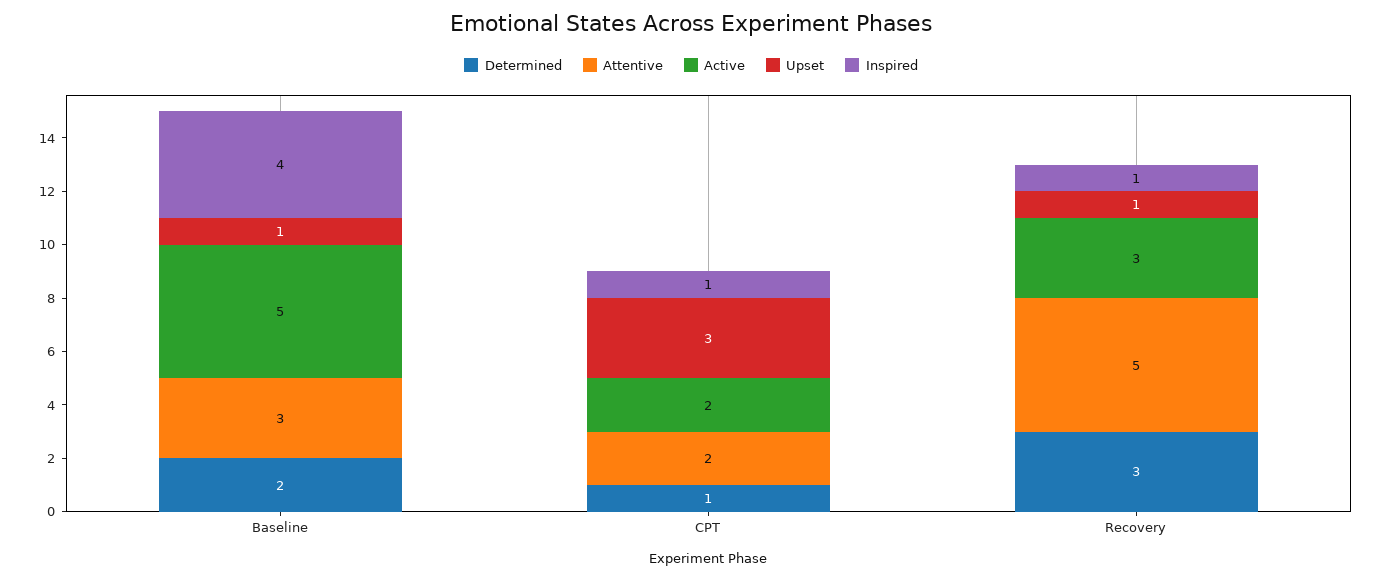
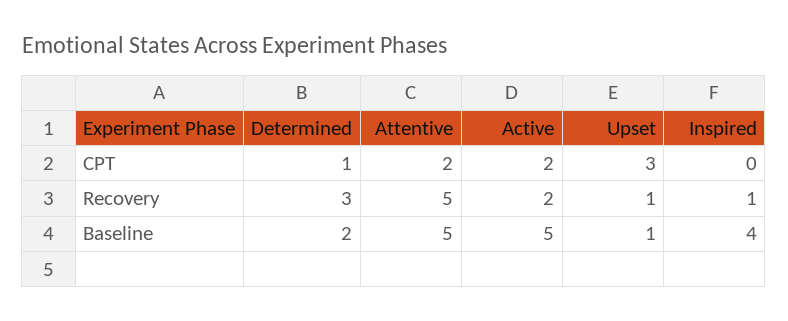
  {
    "Determined": {
      "Baseline": 2,
      "CPT": 1,
      "Recovery": 3
    },
    "Attentive": {
-     "Baseline": 3,
+     "Baseline": 5,
      "CPT": 2,
      "Recovery": 5
    },
    "Active": {
      "Baseline": 5,
      "CPT": 2,
-     "Recovery": 3
+     "Recovery": 2
    },
    "Upset": {
      "Baseline": 1,
      "CPT": 3,
      "Recovery": 1
    },
    "Inspired": {
      "Baseline": 4,
-     "CPT": 1,
+     "CPT": 0,
      "Recovery": 1
    }
  }

